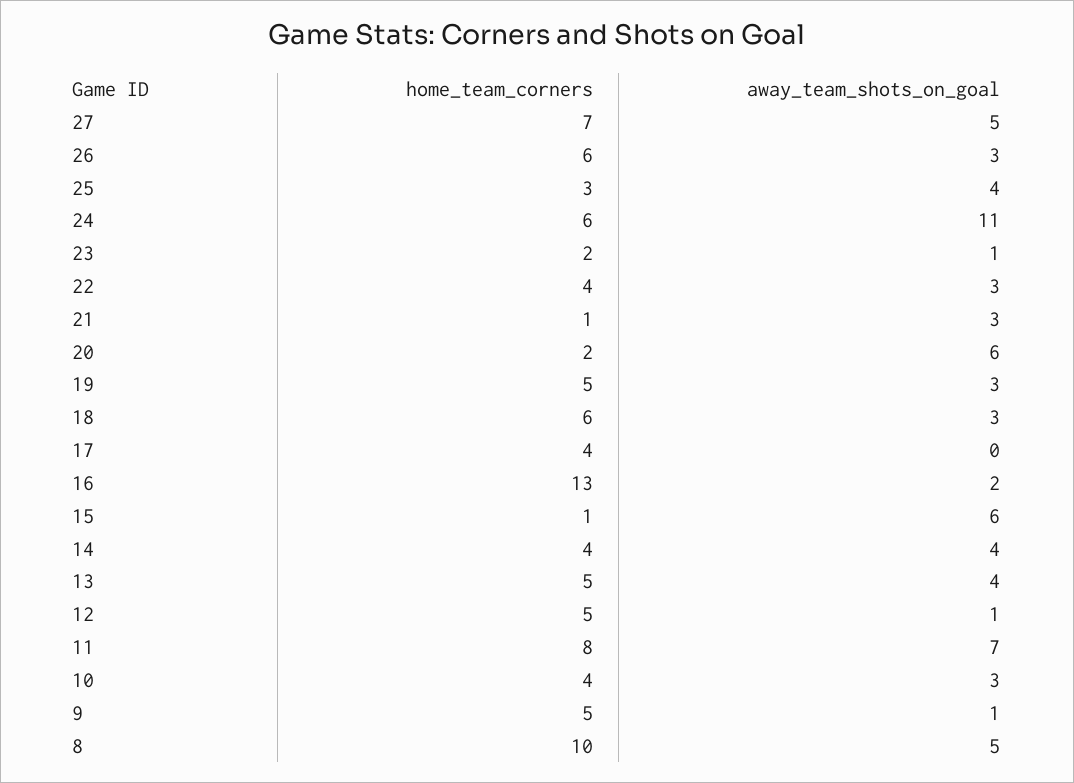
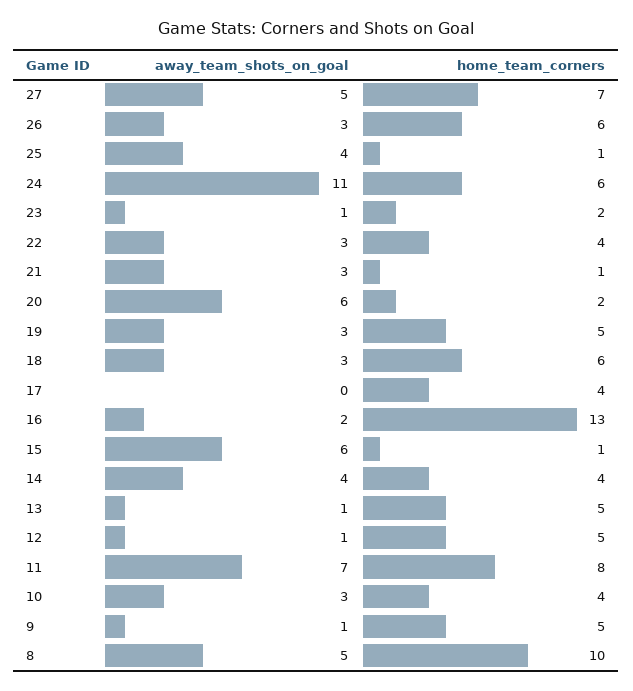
  {
    "home_team_corners": {
      "27": 7,
      "26": 6,
-     "25": 3,
+     "25": 1,
      "24": 6,
      "23": 2,
      "22": 4,
      "21": 1,
      "20": 2,
      "19": 5,
      "18": 6,
      "17": 4,
      "16": 13,
      "15": 1,
      "14": 4,
      "13": 5,
      "12": 5,
      "11": 8,
      "10": 4,
      "9": 5,
      "8": 10
    },
    "away_team_shots_on_goal": {
      "27": 5,
      "26": 3,
      "25": 4,
      "24": 11,
      "23": 1,
      "22": 3,
      "21": 3,
      "20": 6,
      "19": 3,
      "18": 3,
      "17": 0,
      "16": 2,
      "15": 6,
      "14": 4,
-     "13": 4,
+     "13": 1,
      "12": 1,
      "11": 7,
      "10": 3,
      "9": 1,
      "8": 5
    }
  }

